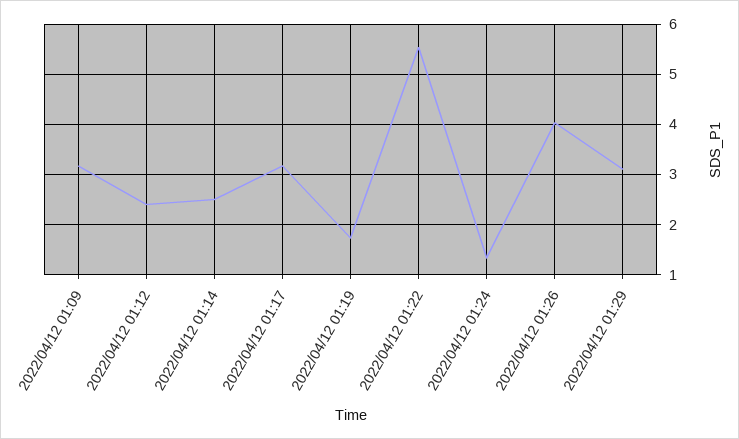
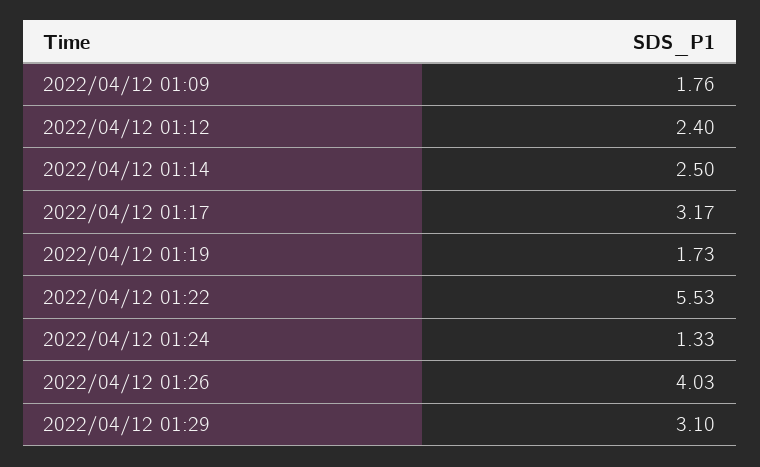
  {
-   "2022/04/12 01:09": 3.2,
+   "2022/04/12 01:09": 1.76,
    "2022/04/12 01:12": 2.4,
    "2022/04/12 01:14": 2.5,
    "2022/04/12 01:17": 3.17,
    "2022/04/12 01:19": 1.73,
    "2022/04/12 01:22": 5.53,
    "2022/04/12 01:24": 1.33,
    "2022/04/12 01:26": 4.03,
    "2022/04/12 01:29": 3.1
  }

